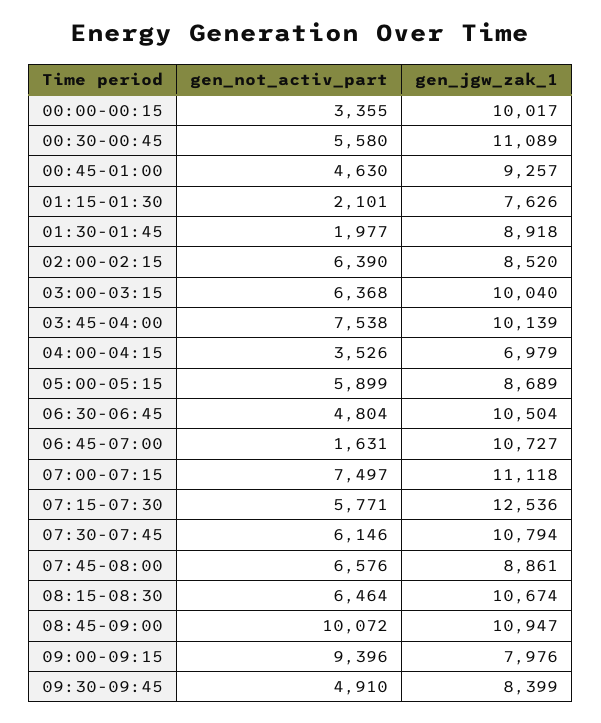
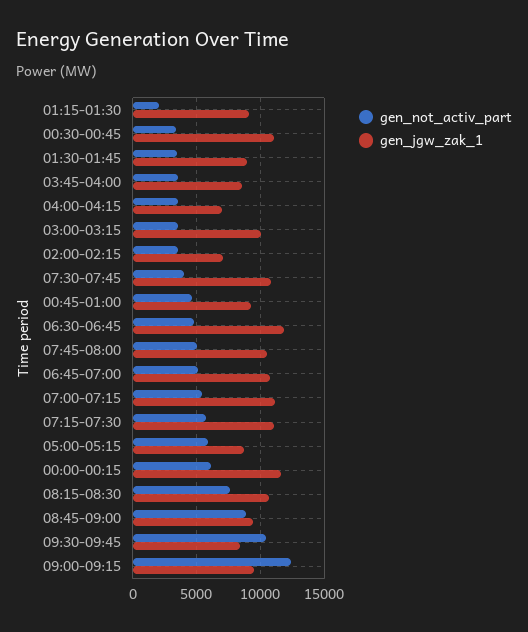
  {
    "gen_not_activ_part": {
-     "00:00-00:15": 3355,
+     "00:00-00:15": 6000,
-     "00:30-00:45": 5580,
+     "00:30-00:45": 3500,
      "00:45-01:00": 4630,
      "01:15-01:30": 2101,
-     "01:30-01:45": 1977,
+     "01:30-01:45": 3500,
-     "02:00-02:15": 6390,
+     "02:00-02:15": 3500,
-     "03:00-03:15": 6368,
+     "03:00-03:15": 3500,
-     "03:45-04:00": 7538,
+     "03:45-04:00": 3500,
      "04:00-04:15": 3526,
      "05:00-05:15": 5899,
      "06:30-06:45": 4804,
-     "06:45-07:00": 1631,
+     "06:45-07:00": 5000,
-     "07:00-07:15": 7497,
+     "07:00-07:15": 5500,
      "07:15-07:30": 5771,
-     "07:30-07:45": 6146,
+     "07:30-07:45": 4000,
-     "07:45-08:00": 6576,
+     "07:45-08:00": 5000,
-     "08:15-08:30": 6464,
+     "08:15-08:30": 7500,
-     "08:45-09:00": 10072,
+     "08:45-09:00": 9000,
-     "09:00-09:15": 9396,
+     "09:00-09:15": 12500,
-     "09:30-09:45": 4910
+     "09:30-09:45": 10500
    },
    "gen_jgw_zak_1": {
-     "00:00-00:15": 10017,
+     "00:00-00:15": 11500,
      "00:30-00:45": 11089,
      "00:45-01:00": 9257,
-     "01:15-01:30": 7626,
+     "01:15-01:30": 9000,
      "01:30-01:45": 8918,
-     "02:00-02:15": 8520,
+     "02:00-02:15": 7000,
      "03:00-03:15": 10040,
-     "03:45-04:00": 10139,
+     "03:45-04:00": 8500,
      "04:00-04:15": 6979,
      "05:00-05:15": 8689,
-     "06:30-06:45": 10504,
+     "06:30-06:45": 12000,
      "06:45-07:00": 10727,
      "07:00-07:15": 11118,
-     "07:15-07:30": 12536,
+     "07:15-07:30": 11000,
      "07:30-07:45": 10794,
-     "07:45-08:00": 8861,
+     "07:45-08:00": 10500,
      "08:15-08:30": 10674,
-     "08:45-09:00": 10947,
+     "08:45-09:00": 9500,
-     "09:00-09:15": 7976,
+     "09:00-09:15": 9500,
      "09:30-09:45": 8399
    }
  }

